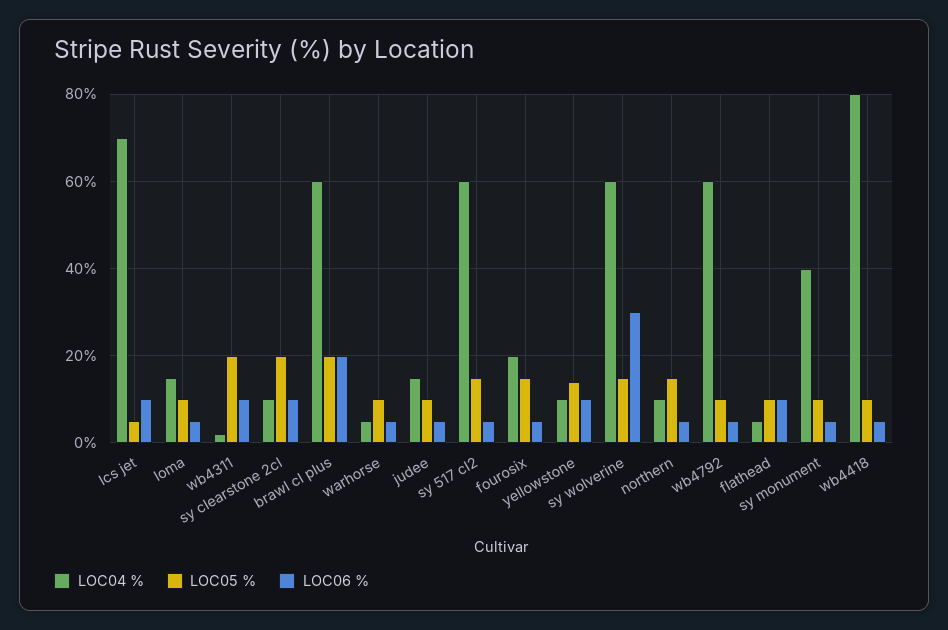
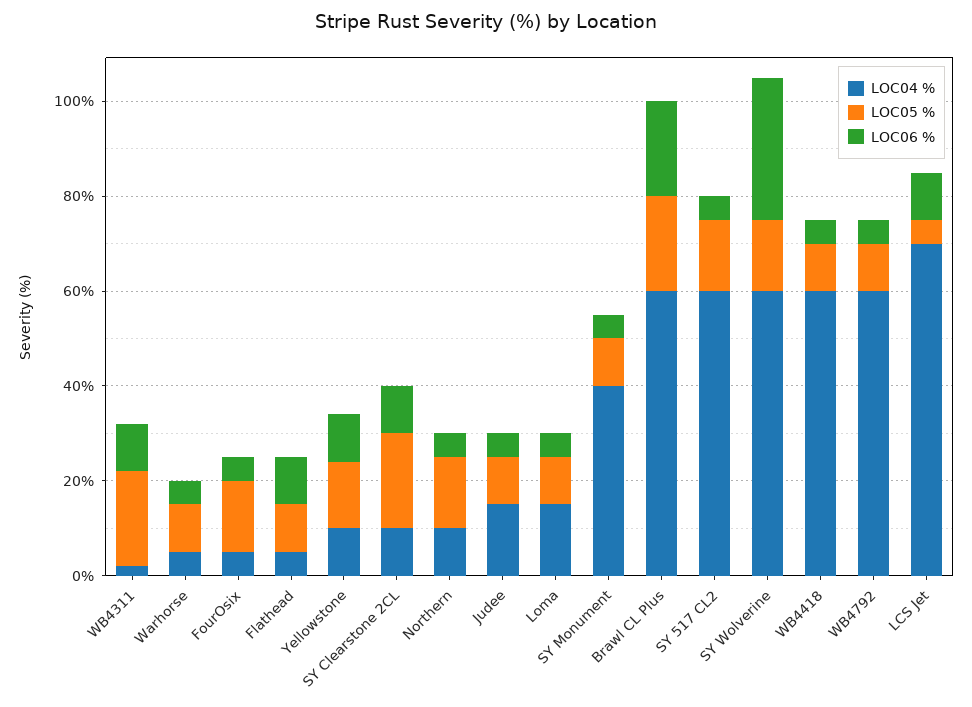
  {
    "LOC04 %": {
      "lcs jet": 70,
      "loma": 15,
      "wb4311": 0,
      "sy clearstone 2cl": 10,
      "brawl cl plus": 60,
      "warhorse": 5,
      "judee": 15,
      "sy 517 cl2": 60,
-     "fourosix": 20,
+     "fourosix": 5,
      "yellowstone": 10,
      "sy wolverine": 60,
      "northern": 10,
      "wb4792": 60,
      "flathead": 5,
      "sy monument": 40,
-     "wb4418": 80
+     "wb4418": 60
    },
    "LOC05 %": {
      "lcs jet": 5,
      "loma": 10,
      "wb4311": 20,
      "sy clearstone 2cl": 20,
      "brawl cl plus": 20,
      "warhorse": 10,
      "judee": 10,
      "sy 517 cl2": 15,
      "fourosix": 15,
      "yellowstone": 15,
      "sy wolverine": 15,
      "northern": 15,
      "wb4792": 10,
      "flathead": 10,
      "sy monument": 10,
      "wb4418": 10
    },
    "LOC06 %": {
      "lcs jet": 10,
      "loma": 5,
      "wb4311": 10,
      "sy clearstone 2cl": 10,
      "brawl cl plus": 20,
      "warhorse": 5,
      "judee": 5,
      "sy 517 cl2": 5,
      "fourosix": 5,
      "yellowstone": 10,
      "sy wolverine": 30,
      "northern": 5,
      "wb4792": 5,
      "flathead": 10,
      "sy monument": 5,
      "wb4418": 5
    }
  }

